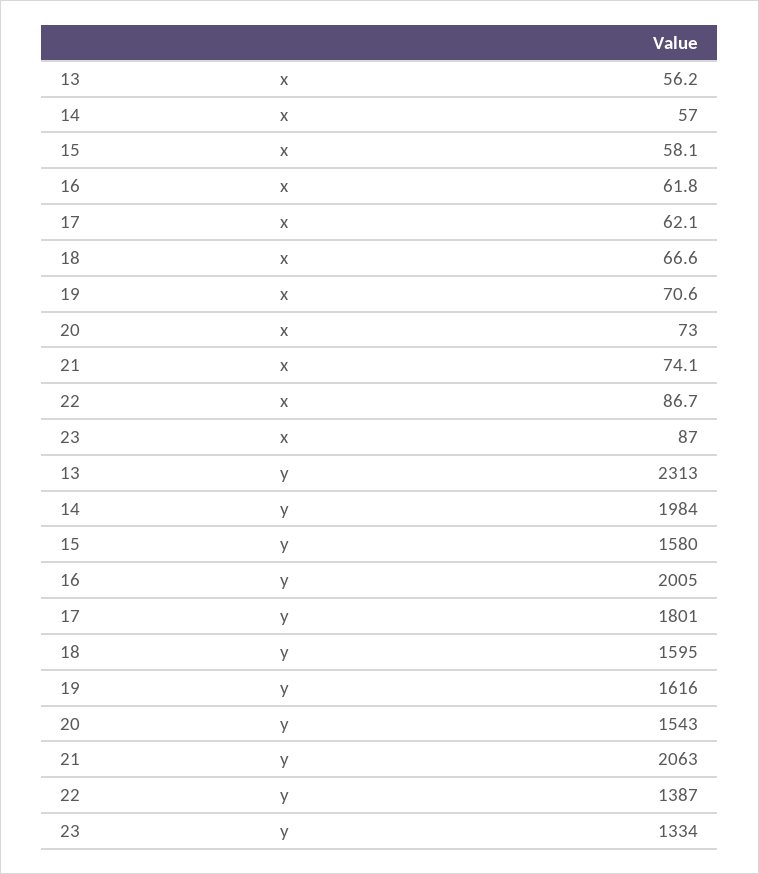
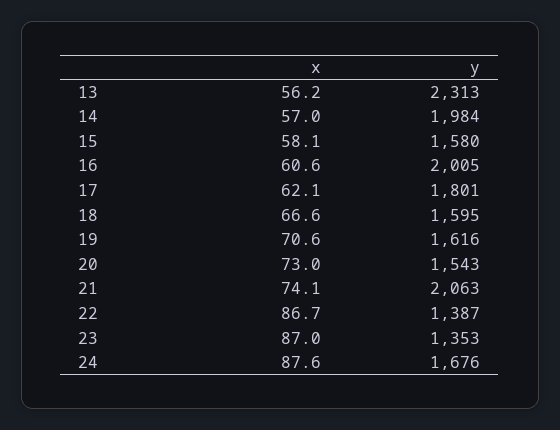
  {
    "13": {
      "x": 56.2,
      "y": 2313
    },
    "14": {
      "x": 57,
      "y": 1984
    },
    "15": {
      "x": 58.1,
      "y": 1580
    },
    "16": {
-     "x": 61.8,
+     "x": 60.6,
      "y": 2005
    },
    "17": {
      "x": 62.1,
      "y": 1801
    },
    "18": {
      "x": 66.6,
      "y": 1595
    },
    "19": {
      "x": 70.6,
      "y": 1616
    },
    "20": {
      "x": 73,
      "y": 1543
    },
    "21": {
      "x": 74.1,
      "y": 2063
    },
    "22": {
      "x": 86.7,
      "y": 1387
    },
    "23": {
      "x": 87,
-     "y": 1334
+     "y": 1353
-   }
+   },
+   "24": {
+     "x": 87.6,
+     "y": 1676
+   }
  }

